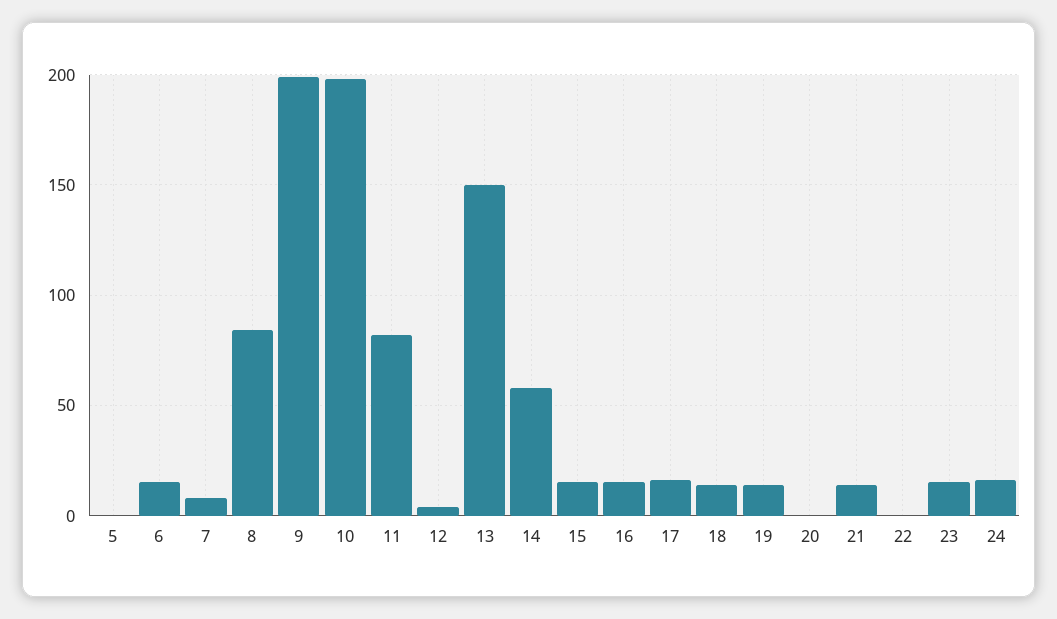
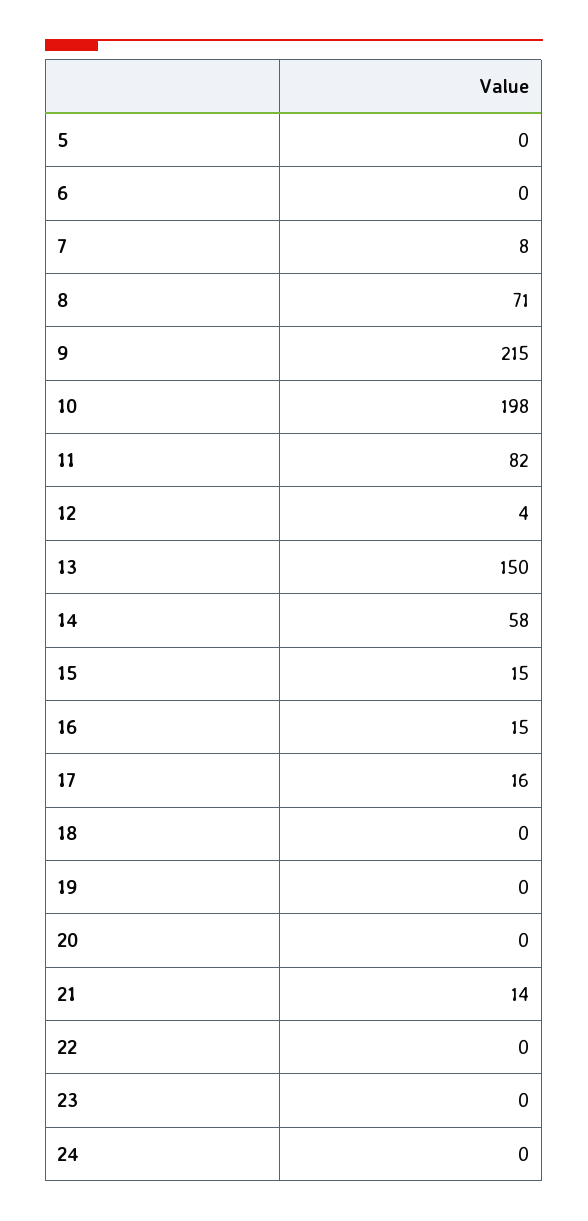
  {
    "5": 0,
-   "6": 15,
+   "6": 0,
    "7": 8,
-   "8": 85,
+   "8": 71,
-   "9": 200,
+   "9": 215,
    "10": 198,
    "11": 82,
    "12": 4,
    "13": 150,
    "14": 58,
    "15": 15,
    "16": 15,
    "17": 16,
-   "18": 15,
+   "18": 0,
-   "19": 15,
+   "19": 0,
    "20": 0,
    "21": 14,
    "22": 0,
-   "23": 15,
+   "23": 0,
-   "24": 15
+   "24": 0
  }

